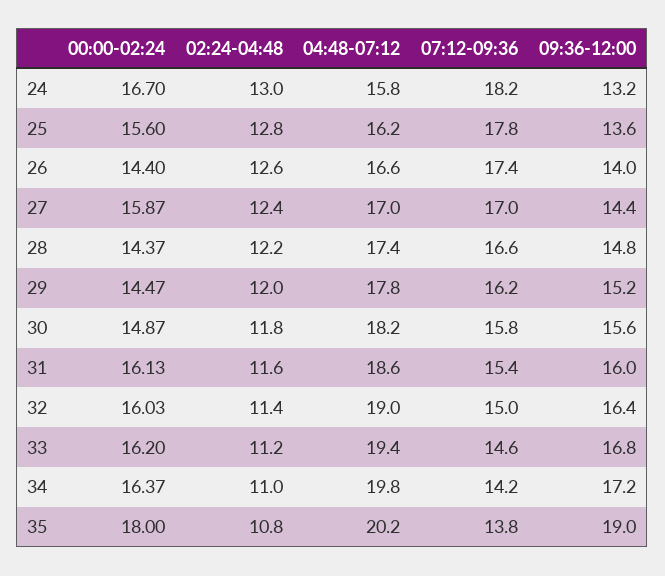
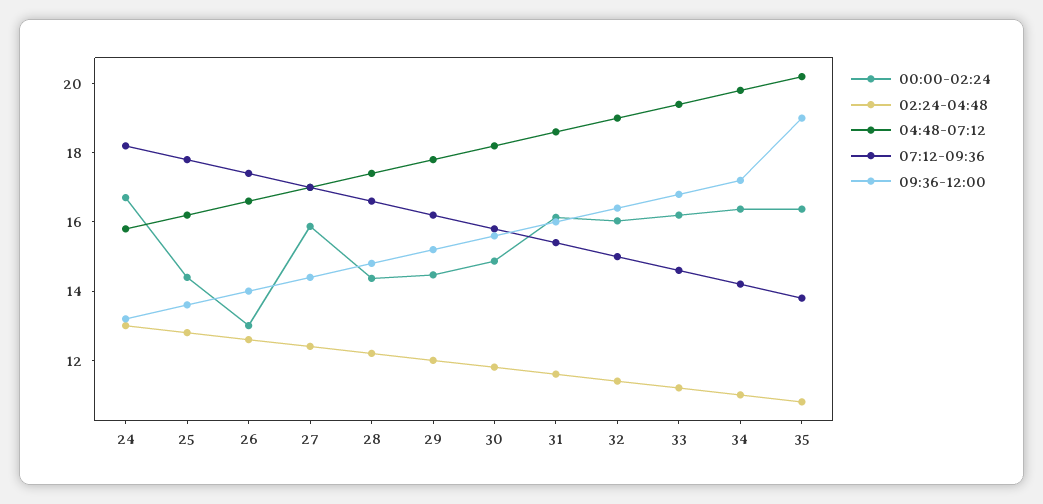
  {
    "00:00-02:24": {
      "24": 16.7,
-     "25": 15.6,
+     "25": 14.5,
-     "26": 14.4,
+     "26": 13,
      "27": 15.87,
      "28": 14.37,
      "29": 14.47,
      "30": 14.87,
      "31": 16.13,
      "32": 16.03,
      "33": 16.2,
      "34": 16.37,
-     "35": 18
+     "35": 16.5
    },
    "02:24-04:48": {
      "24": 13,
      "25": 12.8,
      "26": 12.6,
      "27": 12.4,
      "28": 12.2,
      "29": 12,
      "30": 11.8,
      "31": 11.6,
      "32": 11.4,
      "33": 11.2,
      "34": 11,
      "35": 10.8
    },
    "04:48-07:12": {
      "24": 15.8,
      "25": 16.2,
      "26": 16.6,
      "27": 17,
      "28": 17.4,
      "29": 17.8,
      "30": 18.2,
      "31": 18.6,
      "32": 19,
      "33": 19.4,
      "34": 19.8,
      "35": 20.2
    },
    "07:12-09:36": {
      "24": 18.2,
      "25": 17.8,
      "26": 17.4,
      "27": 17,
      "28": 16.6,
      "29": 16.2,
      "30": 15.8,
      "31": 15.4,
      "32": 15,
      "33": 14.6,
      "34": 14.2,
      "35": 13.8
    },
    "09:36-12:00": {
      "24": 13.2,
      "25": 13.6,
      "26": 14,
      "27": 14.4,
      "28": 14.8,
      "29": 15.2,
      "30": 15.6,
      "31": 16,
      "32": 16.4,
      "33": 16.8,
      "34": 17.2,
      "35": 19
    }
  }

